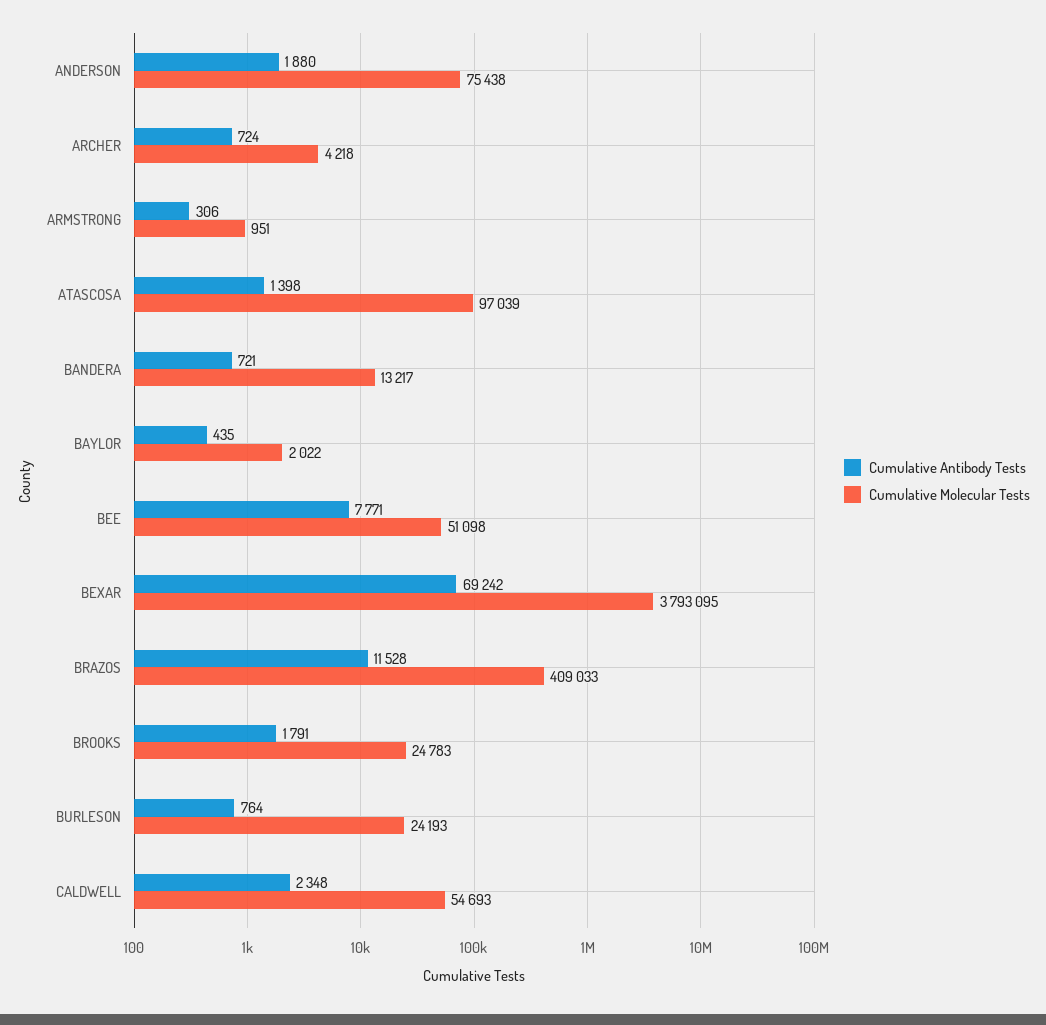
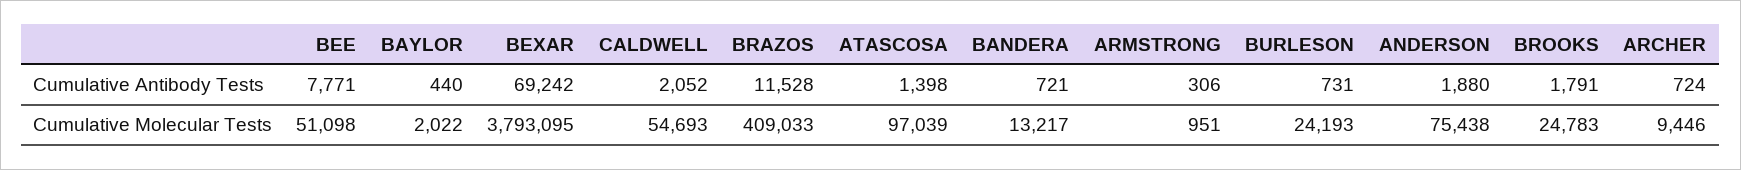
  {
    "Cumulative Antibody Tests": {
      "ANDERSON": 1880,
      "ARCHER": 724,
      "ARMSTRONG": 306,
      "ATASCOSA": 1398,
      "BANDERA": 721,
-     "BAYLOR": 435,
+     "BAYLOR": 440,
      "BEE": 7771,
      "BEXAR": 69242,
      "BRAZOS": 11528,
      "BROOKS": 1791,
-     "BURLESON": 764,
+     "BURLESON": 731,
-     "CALDWELL": 2348
+     "CALDWELL": 2052
    },
    "Cumulative Molecular Tests": {
      "ANDERSON": 75438,
-     "ARCHER": 4218,
+     "ARCHER": 9446,
      "ARMSTRONG": 951,
      "ATASCOSA": 97039,
      "BANDERA": 13217,
      "BAYLOR": 2022,
      "BEE": 51098,
      "BEXAR": 3793095,
      "BRAZOS": 409033,
      "BROOKS": 24783,
      "BURLESON": 24193,
      "CALDWELL": 54693
    }
  }

